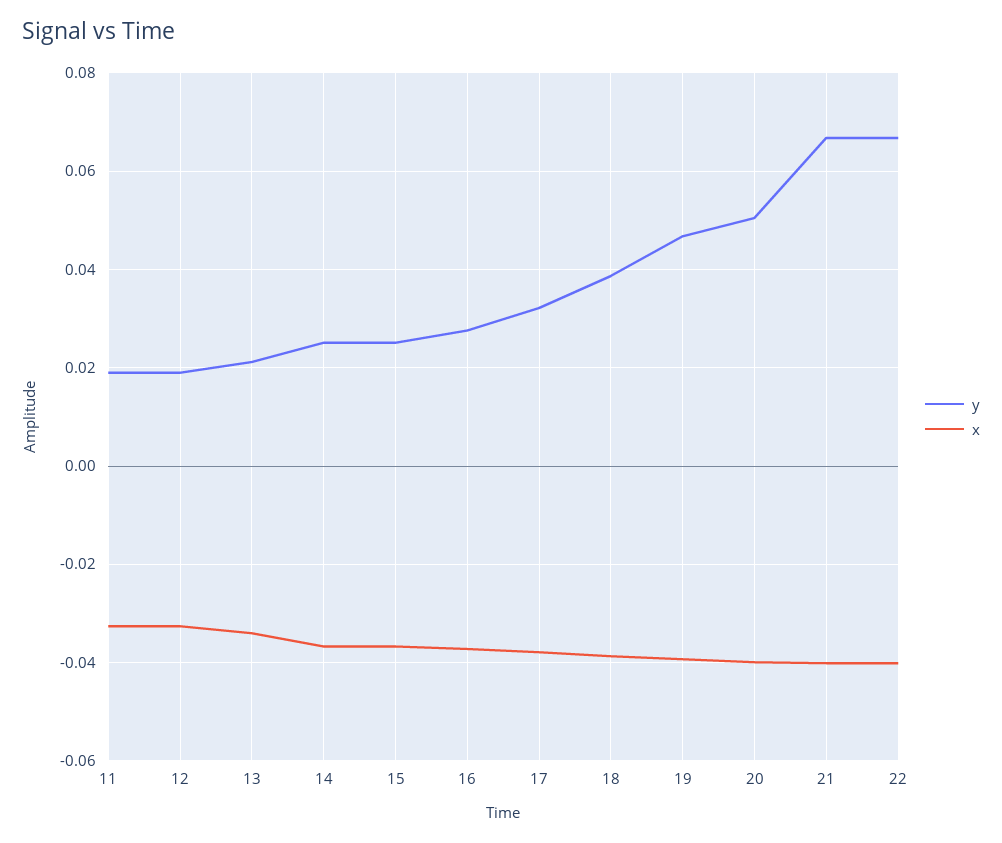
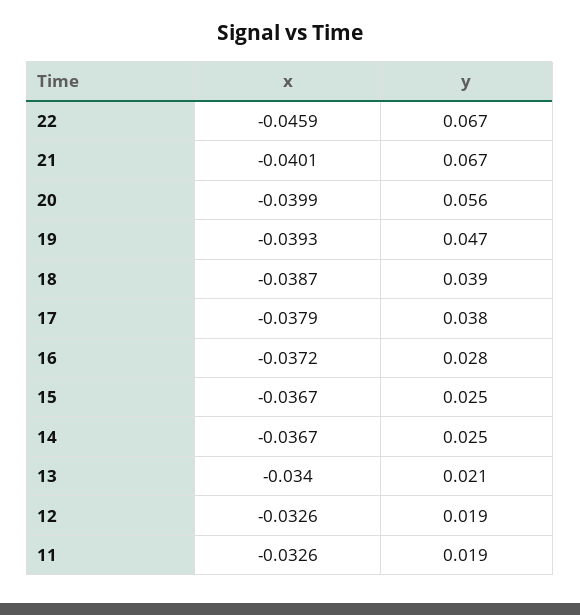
  {
    "y": {
      "11": 0.019,
      "12": 0.019,
      "13": 0.021,
      "14": 0.025,
      "15": 0.025,
      "16": 0.028,
-     "17": 0.032,
+     "17": 0.038,
      "18": 0.039,
      "19": 0.047,
-     "20": 0.05,
+     "20": 0.056,
      "21": 0.067,
      "22": 0.067
    },
    "x": {
      "11": -0.0326,
      "12": -0.0326,
      "13": -0.034,
      "14": -0.0367,
      "15": -0.0367,
      "16": -0.0372,
      "17": -0.0379,
      "18": -0.0387,
      "19": -0.0393,
      "20": -0.0399,
      "21": -0.0401,
-     "22": -0.04
+     "22": -0.0459
    }
  }

